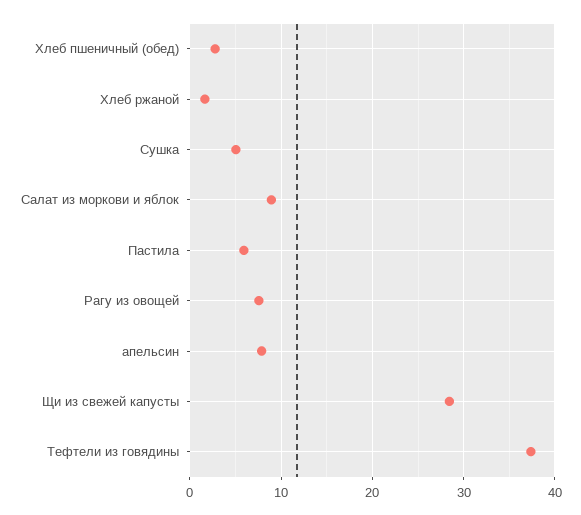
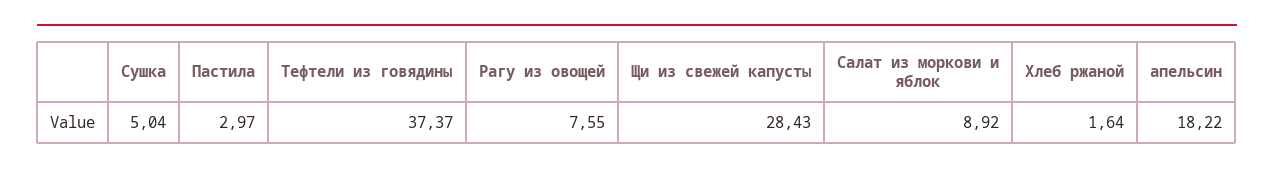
  {
-   "Хлеб пшеничный (обед)": 3,
    "Хлеб ржаной": 1.64,
    "Сушка": 5.04,
    "Салат из моркови и яблок": 8.92,
-   "Пастила": 6,
+   "Пастила": 2.97,
    "Рагу из овощей": 7.55,
-   "апельсин": 8,
+   "апельсин": 18.22,
    "Щи из свежей капусты": 28.43,
    "Тефтели из говядины": 37.37
  }

